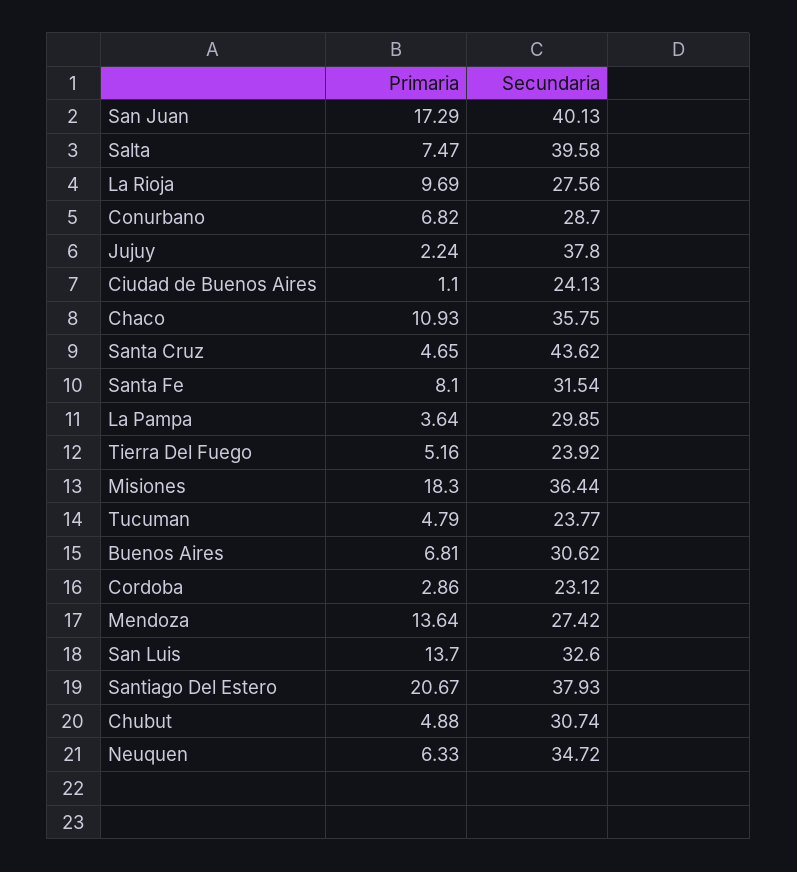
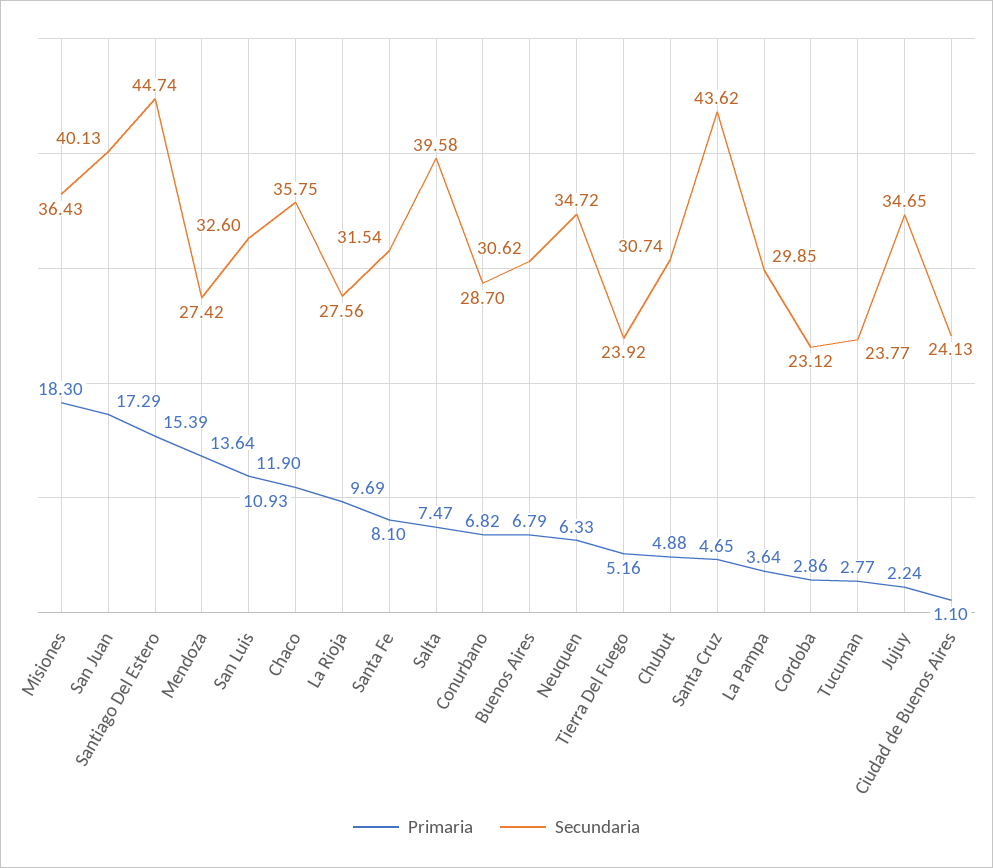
  {
    "Primaria": {
      "San Juan": 17.29,
      "Salta": 7.47,
      "La Rioja": 9.69,
      "Conurbano": 6.82,
      "Jujuy": 2.24,
      "Ciudad de Buenos Aires": 1.1,
      "Chaco": 10.93,
      "Santa Cruz": 4.65,
      "Santa Fe": 8.1,
      "La Pampa": 3.64,
      "Tierra Del Fuego": 5.16,
      "Misiones": 18.3,
-     "Tucuman": 4.79,
+     "Tucuman": 2.77,
-     "Buenos Aires": 6.81,
+     "Buenos Aires": 6.79,
      "Cordoba": 2.86,
      "Mendoza": 13.64,
-     "San Luis": 13.7,
+     "San Luis": 11.9,
-     "Santiago Del Estero": 20.67,
+     "Santiago Del Estero": 15.39,
      "Chubut": 4.88,
      "Neuquen": 6.33
    },
    "Secundaria": {
      "San Juan": 40.13,
      "Salta": 39.58,
      "La Rioja": 27.56,
      "Conurbano": 28.7,
-     "Jujuy": 37.8,
+     "Jujuy": 34.65,
      "Ciudad de Buenos Aires": 24.13,
      "Chaco": 35.75,
      "Santa Cruz": 43.62,
      "Santa Fe": 31.54,
      "La Pampa": 29.85,
      "Tierra Del Fuego": 23.92,
-     "Misiones": 36.44,
+     "Misiones": 36.43,
      "Tucuman": 23.77,
      "Buenos Aires": 30.62,
      "Cordoba": 23.12,
      "Mendoza": 27.42,
      "San Luis": 32.6,
-     "Santiago Del Estero": 37.93,
+     "Santiago Del Estero": 44.74,
      "Chubut": 30.74,
      "Neuquen": 34.72
    }
  }

